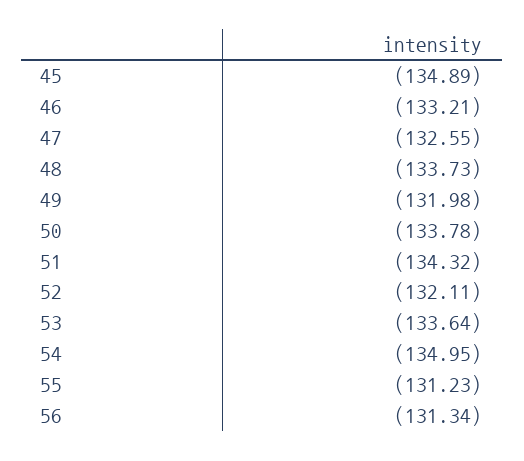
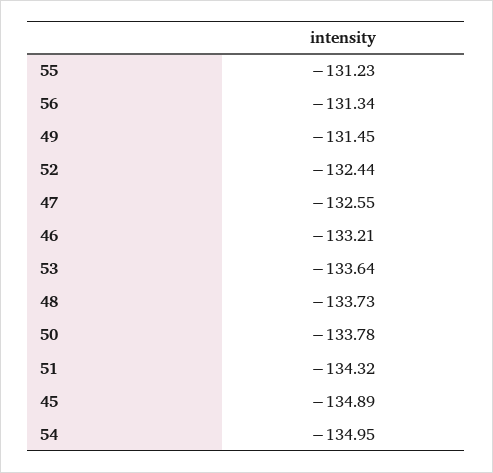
  {
    "45": -134.89,
    "46": -133.21,
    "47": -132.55,
    "48": -133.73,
-   "49": -131.98,
+   "49": -131.45,
    "50": -133.78,
    "51": -134.32,
-   "52": -132.11,
+   "52": -132.44,
    "53": -133.64,
    "54": -134.95,
    "55": -131.23,
    "56": -131.34
  }

